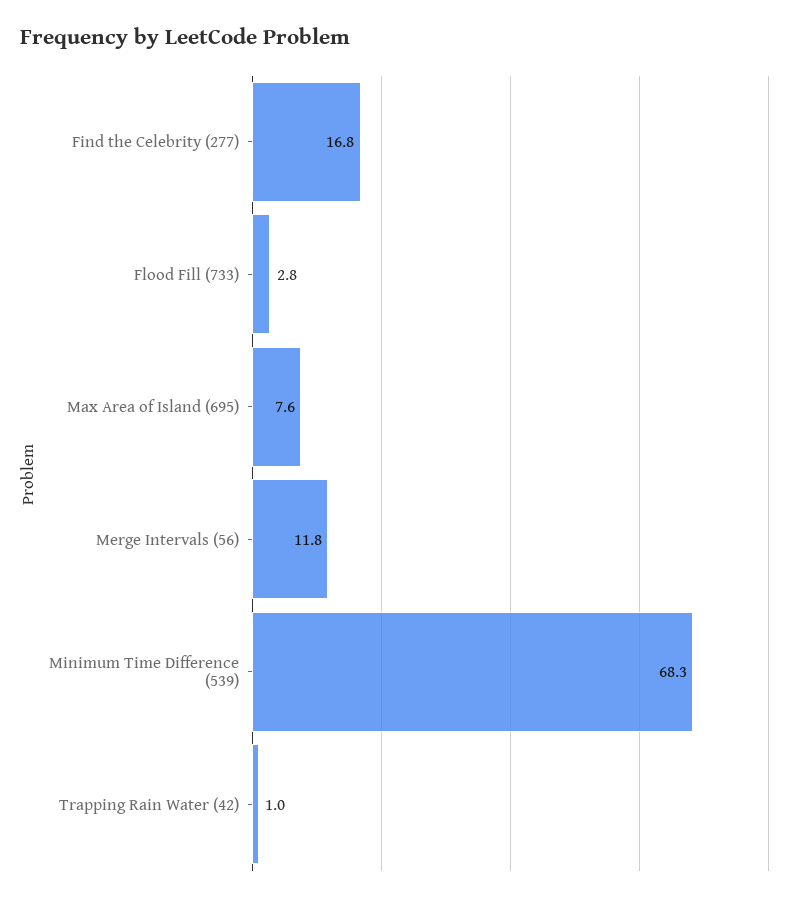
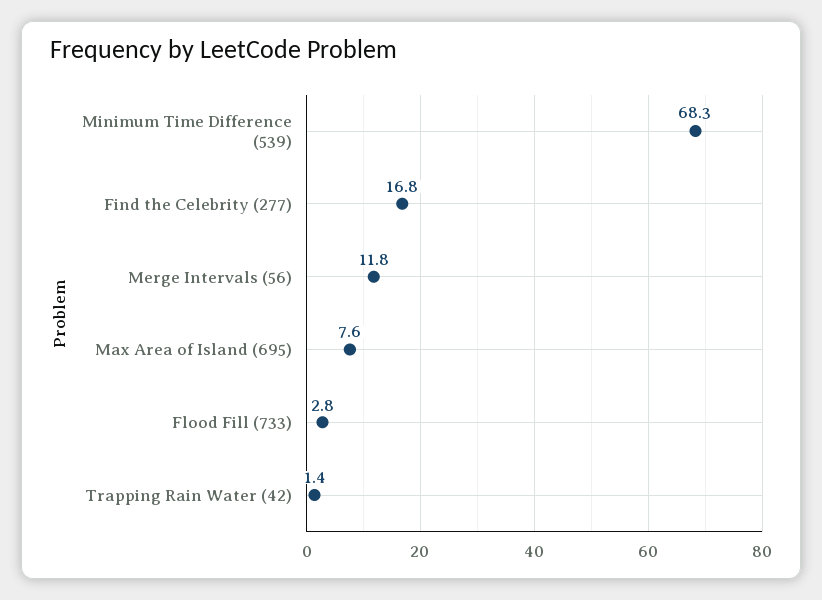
  {
    "Find the Celebrity (277)": 16.8,
    "Flood Fill (733)": 2.8,
    "Max Area of Island (695)": 7.6,
    "Merge Intervals (56)": 11.8,
    "Minimum Time Difference (539)": 68.3,
-   "Trapping Rain Water (42)": 1
+   "Trapping Rain Water (42)": 1.4
  }

